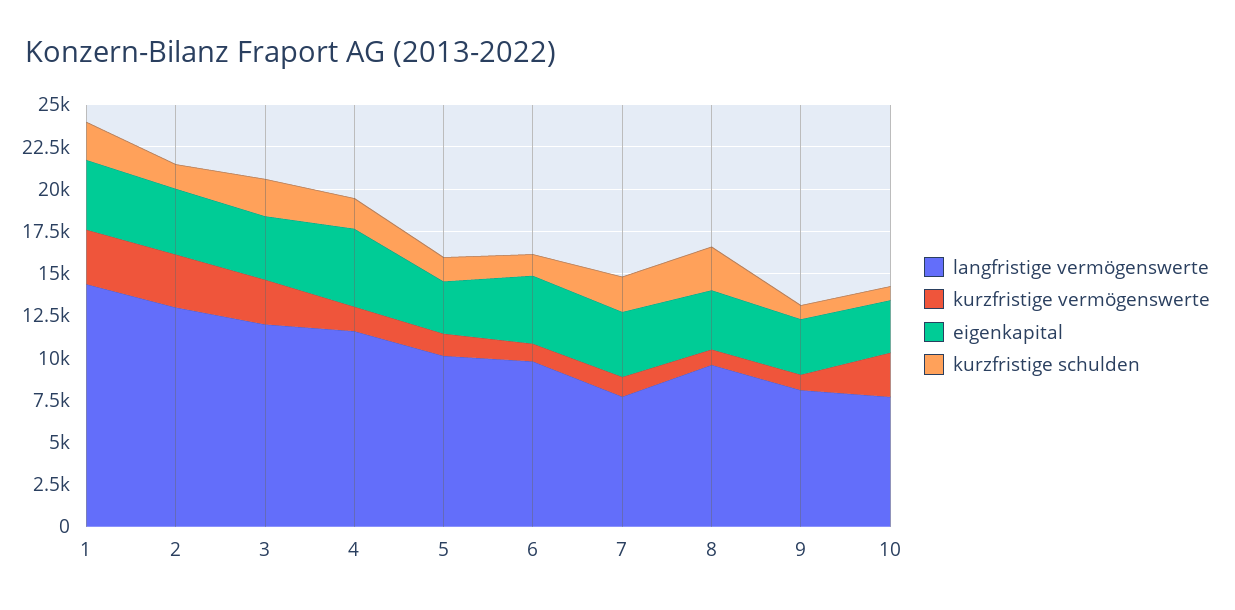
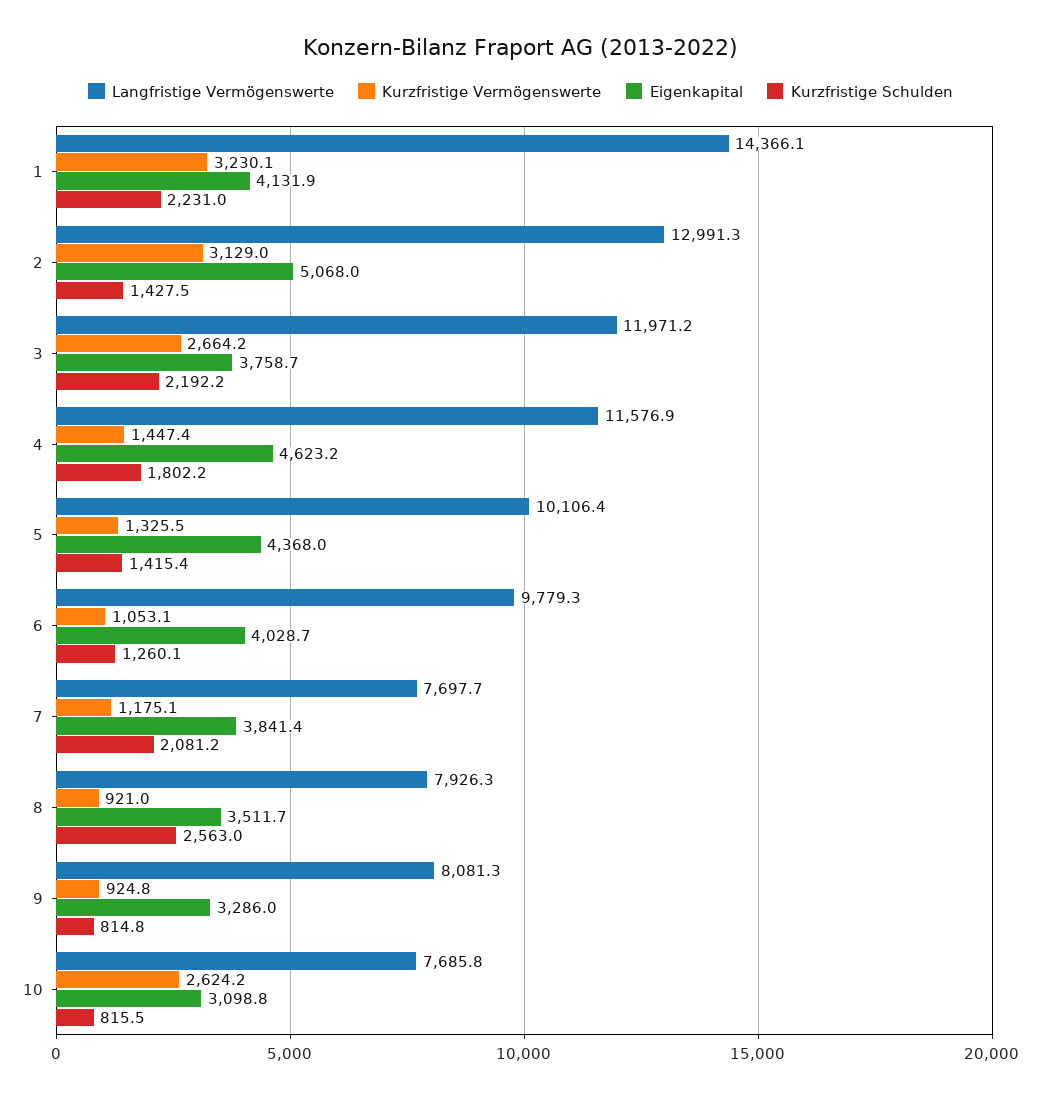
  {
    "langfristige vermögenswerte": {
      "1": 14366.1,
      "2": 12991.3,
      "3": 11971.2,
      "4": 11576.9,
      "5": 10106.4,
      "6": 9779.3,
      "7": 7697.7,
-     "8": 9500,
+     "8": 7926.3,
      "9": 8081.3,
      "10": 7685.8
    },
    "kurzfristige vermögenswerte": {
      "1": 3230.1,
      "2": 3129,
      "3": 2664.2,
      "4": 1447.4,
      "5": 1325.5,
      "6": 1053.1,
      "7": 1175.1,
      "8": 921,
      "9": 924.8,
      "10": 2624.2
    },
    "eigenkapital": {
      "1": 4131.9,
-     "2": 4000,
+     "2": 5068,
      "3": 3758.7,
      "4": 4623.2,
-     "5": 3000,
+     "5": 4368,
      "6": 4028.7,
      "7": 3841.4,
      "8": 3511.7,
      "9": 3286,
      "10": 3098.8
    },
    "kurzfristige schulden": {
      "1": 2231,
      "2": 1427.5,
      "3": 2192.2,
      "4": 1802.2,
      "5": 1415.4,
      "6": 1260.1,
      "7": 2081.2,
      "8": 2563,
      "9": 814.8,
      "10": 815.5
    }
  }

